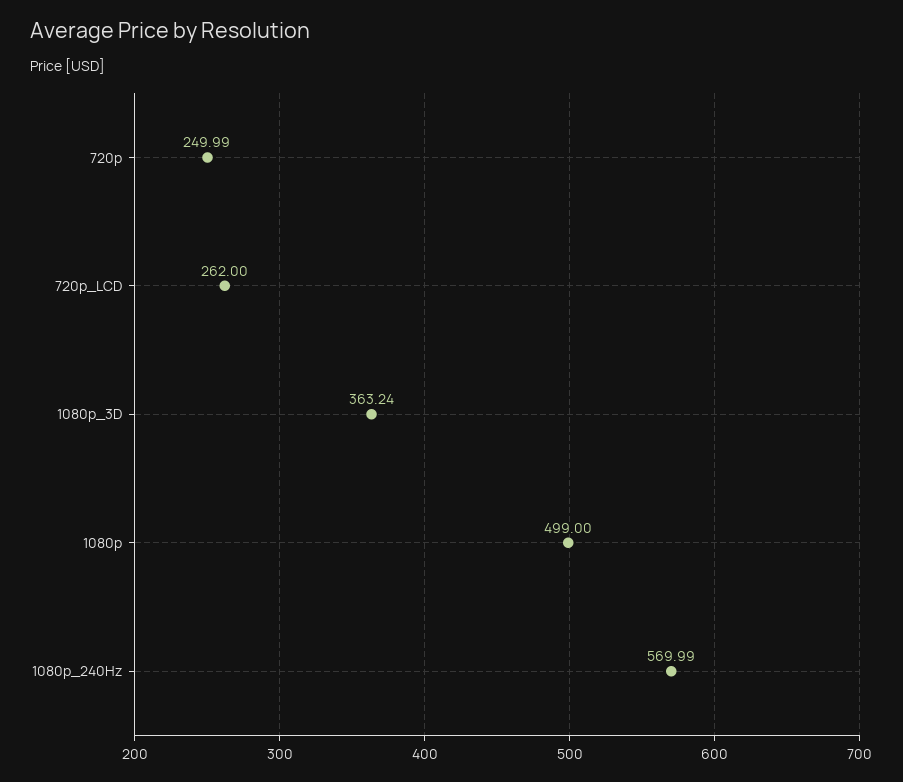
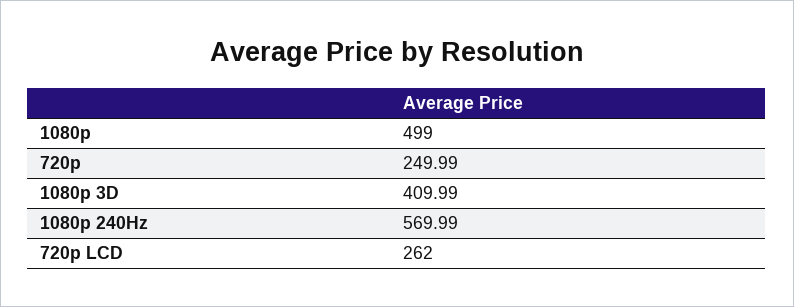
  {
    "720p": 249.99,
    "720p_LCD": 262,
-   "1080p_3D": 363.24,
+   "1080p_3D": 409.99,
    "1080p": 499,
    "1080p_240Hz": 569.99
  }

